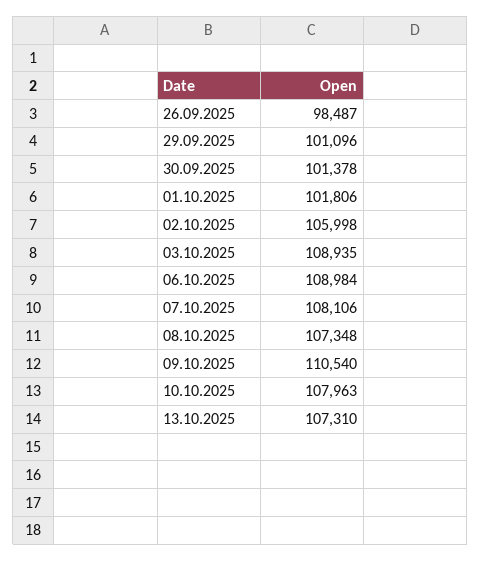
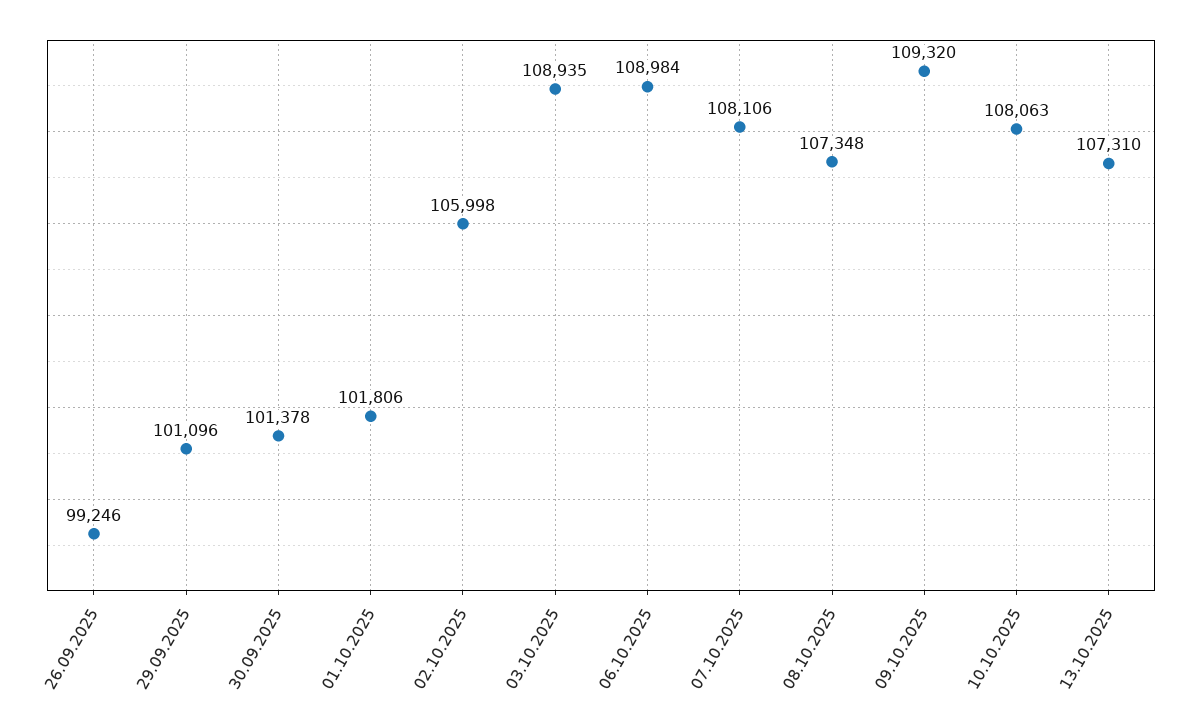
  {
-   "26.09.2025": 98487,
+   "26.09.2025": 99246,
    "29.09.2025": 101096,
    "30.09.2025": 101378,
    "01.10.2025": 101806,
    "02.10.2025": 105998,
    "03.10.2025": 108935,
    "06.10.2025": 108984,
    "07.10.2025": 108106,
    "08.10.2025": 107348,
-   "09.10.2025": 110540,
+   "09.10.2025": 109320,
-   "10.10.2025": 107963,
+   "10.10.2025": 108063,
    "13.10.2025": 107310
  }

